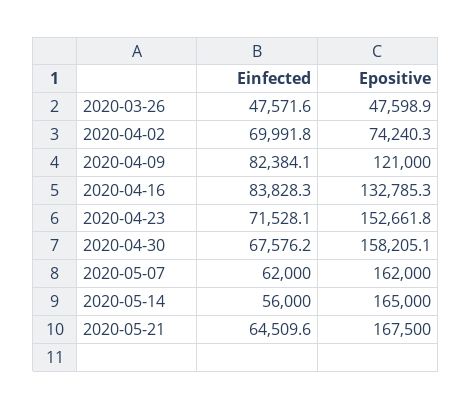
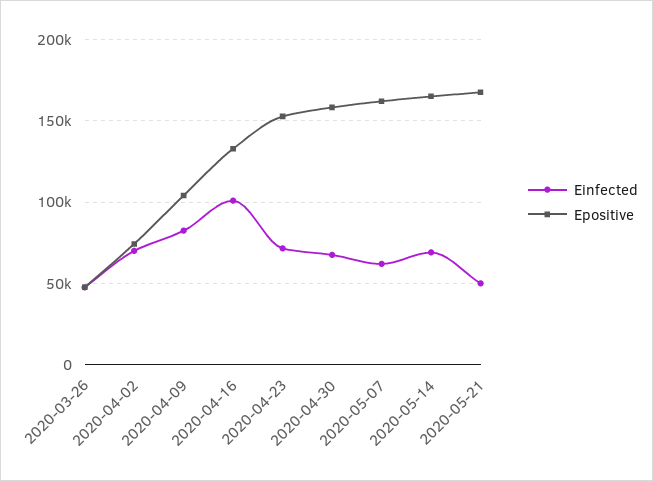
  {
    "Einfected": {
      "2020-03-26": 47571.6,
      "2020-04-02": 69991.8,
      "2020-04-09": 82384.1,
-     "2020-04-16": 83828.3,
+     "2020-04-16": 100000,
      "2020-04-23": 71528.1,
      "2020-04-30": 67576.2,
      "2020-05-07": 62000,
-     "2020-05-14": 56000,
+     "2020-05-14": 70000,
-     "2020-05-21": 64509.6
+     "2020-05-21": 50000
    },
    "Epositive": {
      "2020-03-26": 47598.9,
      "2020-04-02": 74240.3,
-     "2020-04-09": 121000,
+     "2020-04-09": 105000,
      "2020-04-16": 132785.3,
      "2020-04-23": 152661.8,
      "2020-04-30": 158205.1,
      "2020-05-07": 162000,
      "2020-05-14": 165000,
      "2020-05-21": 167500
    }
  }

